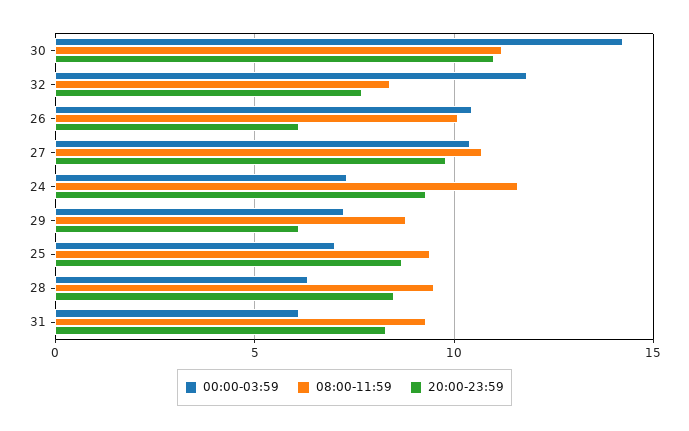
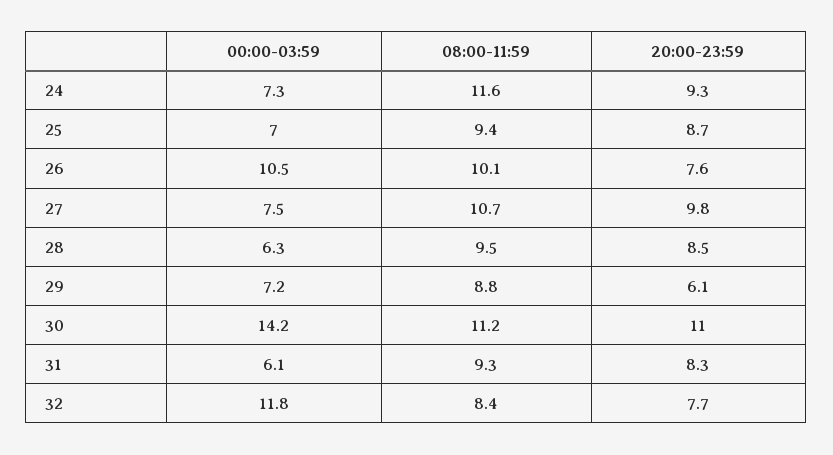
  {
    "00:00-03:59": {
      "30": 14.2,
      "32": 11.8,
      "26": 10.5,
-     "27": 10.5,
+     "27": 7.5,
      "24": 7.3,
      "29": 7.2,
      "25": 7,
      "28": 6.3,
      "31": 6.1
    },
    "08:00-11:59": {
      "30": 11.2,
      "32": 8.4,
      "26": 10.1,
      "27": 10.7,
      "24": 11.6,
      "29": 8.8,
      "25": 9.4,
      "28": 9.5,
      "31": 9.3
    },
    "20:00-23:59": {
      "30": 11,
      "32": 7.7,
-     "26": 6,
+     "26": 7.6,
      "27": 9.8,
      "24": 9.3,
      "29": 6.1,
      "25": 8.7,
      "28": 8.5,
      "31": 8.3
    }
  }

